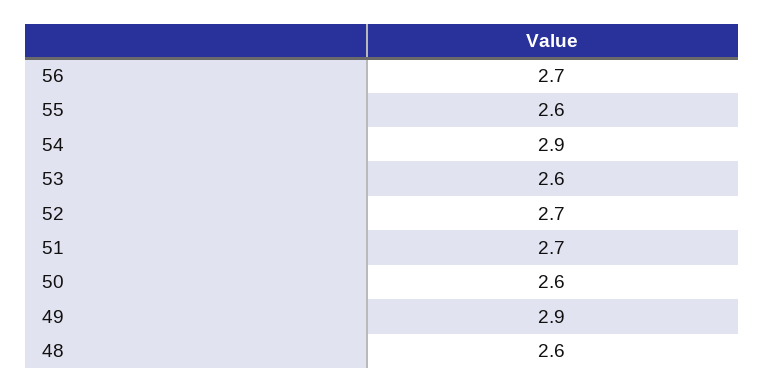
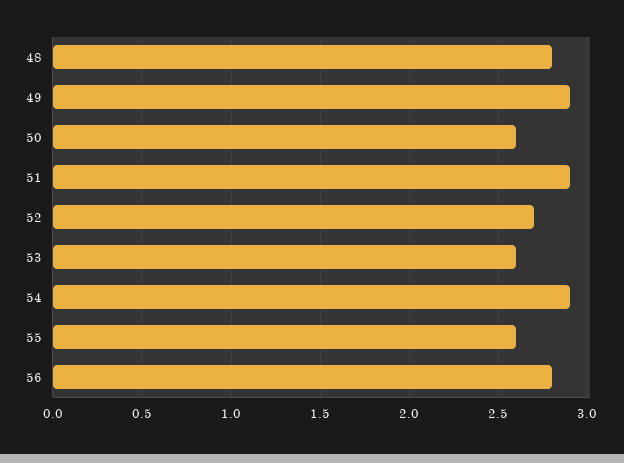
  {
-   "56": 2.7,
+   "56": 2.8,
    "55": 2.6,
    "54": 2.9,
    "53": 2.6,
    "52": 2.7,
-   "51": 2.7,
+   "51": 2.9,
    "50": 2.6,
    "49": 2.9,
-   "48": 2.6
+   "48": 2.8
  }

